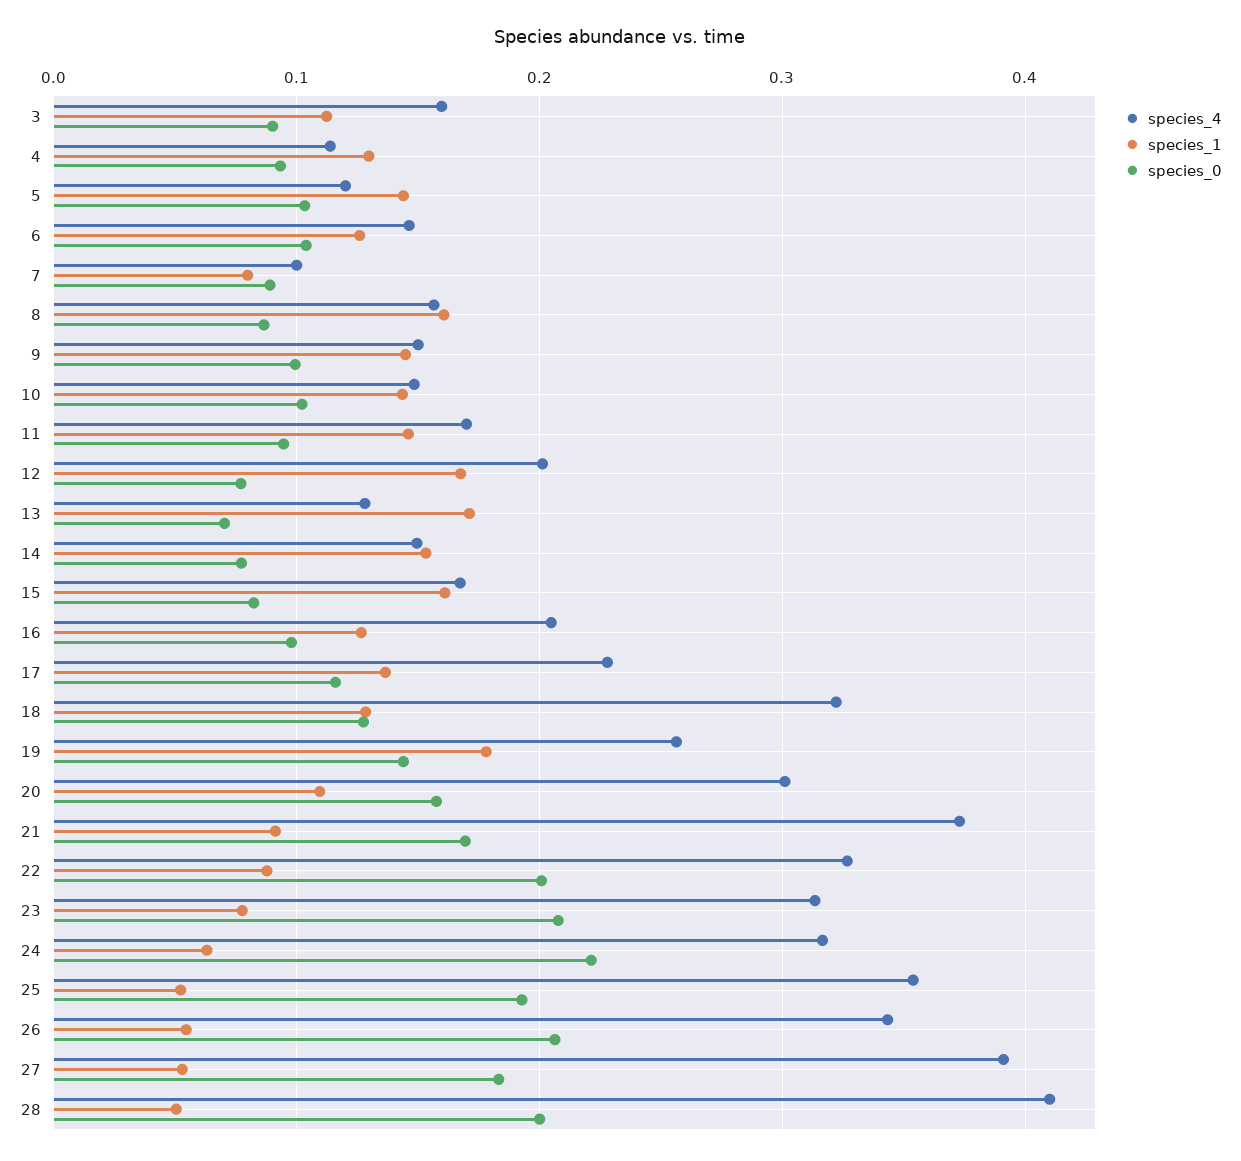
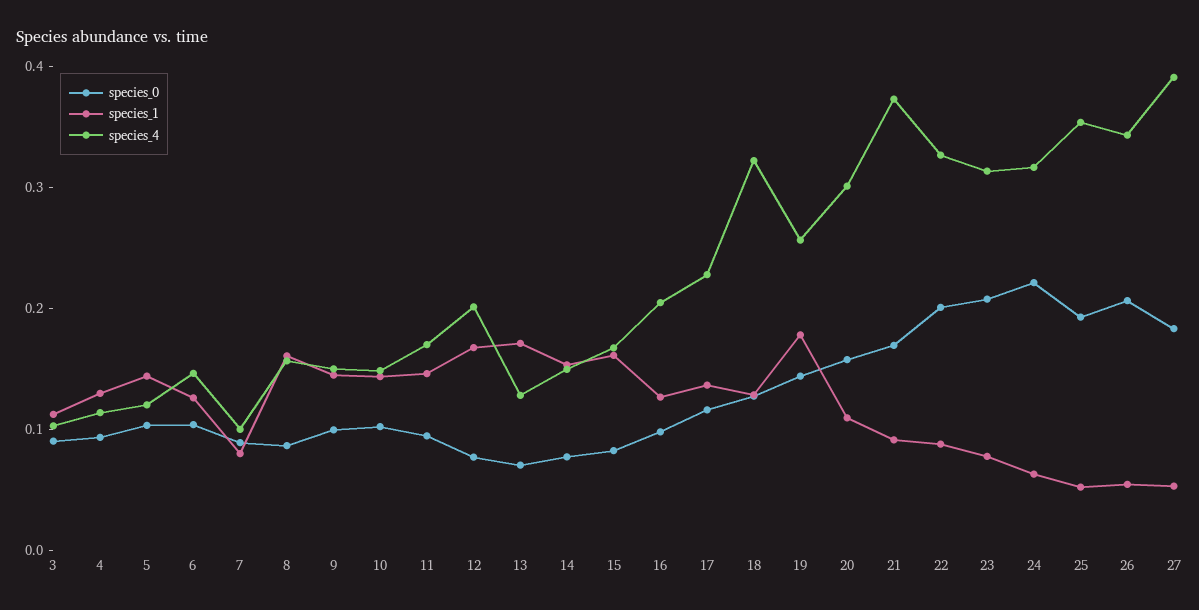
  {
    "species_4": {
-     "3": 0.16,
+     "3": 0.1,
      "4": 0.11,
      "5": 0.12,
      "6": 0.15,
      "7": 0.1,
      "8": 0.16,
      "9": 0.15,
      "10": 0.15,
      "11": 0.17,
      "12": 0.2,
      "13": 0.13,
      "14": 0.15,
      "15": 0.17,
      "16": 0.2,
      "17": 0.23,
      "18": 0.32,
      "19": 0.26,
      "20": 0.3,
      "21": 0.37,
      "22": 0.33,
      "23": 0.31,
      "24": 0.32,
      "25": 0.35,
      "26": 0.34,
-     "27": 0.39,
+     "27": 0.39
-     "28": 0.41
    },
    "species_1": {
      "3": 0.11,
      "4": 0.13,
      "5": 0.14,
      "6": 0.13,
      "7": 0.08,
      "8": 0.16,
      "9": 0.14,
      "10": 0.14,
      "11": 0.15,
      "12": 0.17,
      "13": 0.17,
      "14": 0.15,
      "15": 0.16,
      "16": 0.13,
      "17": 0.14,
      "18": 0.13,
      "19": 0.18,
      "20": 0.11,
      "21": 0.09,
      "22": 0.09,
      "23": 0.08,
      "24": 0.06,
      "25": 0.05,
      "26": 0.05,
-     "27": 0.05,
+     "27": 0.05
-     "28": 0.05
    },
    "species_0": {
      "3": 0.09,
      "4": 0.09,
      "5": 0.1,
      "6": 0.1,
      "7": 0.09,
      "8": 0.09,
      "9": 0.1,
      "10": 0.1,
      "11": 0.09,
      "12": 0.08,
      "13": 0.07,
      "14": 0.08,
      "15": 0.08,
      "16": 0.1,
      "17": 0.12,
      "18": 0.13,
      "19": 0.14,
      "20": 0.16,
      "21": 0.17,
      "22": 0.2,
      "23": 0.21,
      "24": 0.22,
      "25": 0.19,
      "26": 0.21,
-     "27": 0.18,
+     "27": 0.18
-     "28": 0.2
    }
  }

